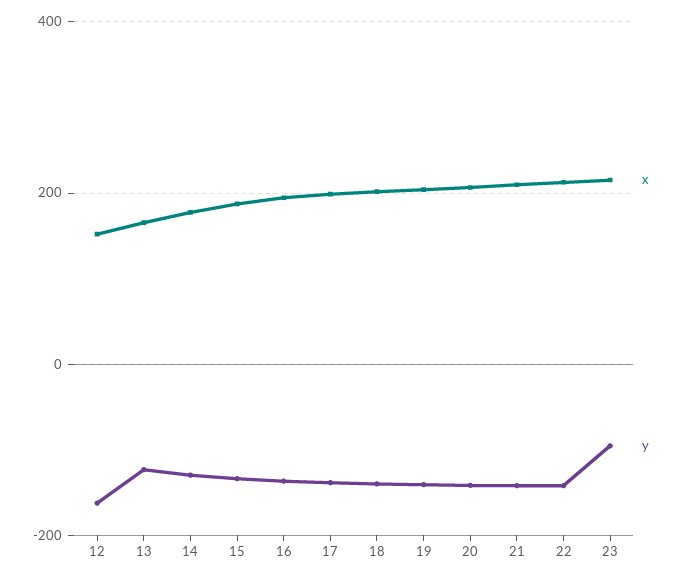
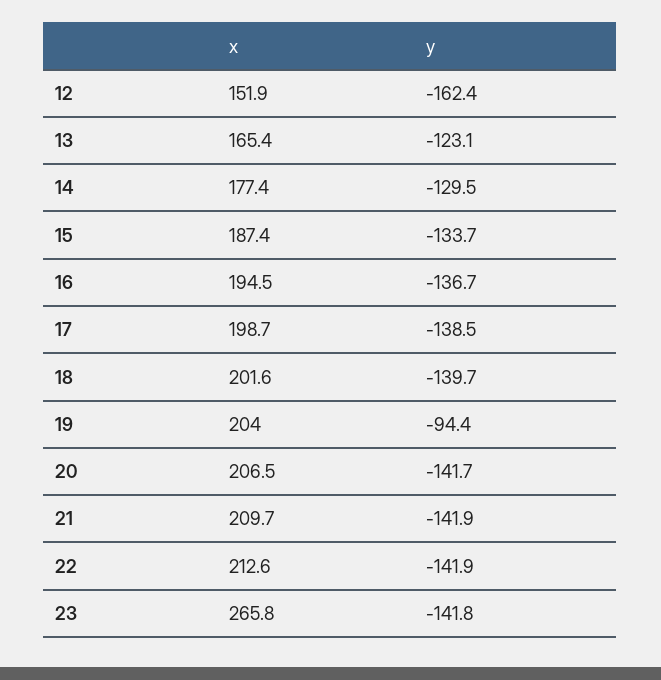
  {
    "x": {
      "12": 151.9,
      "13": 165.4,
      "14": 177.4,
      "15": 187.4,
      "16": 194.5,
      "17": 198.7,
      "18": 201.6,
      "19": 204,
      "20": 206.5,
      "21": 209.7,
      "22": 212.6,
-     "23": 220
+     "23": 265.8
    },
    "y": {
      "12": -162.4,
      "13": -123.1,
      "14": -129.5,
      "15": -133.7,
      "16": -136.7,
      "17": -138.5,
      "18": -139.7,
-     "19": -140,
+     "19": -94.4,
      "20": -141.7,
      "21": -141.9,
      "22": -141.9,
-     "23": -100
+     "23": -141.8
    }
  }

